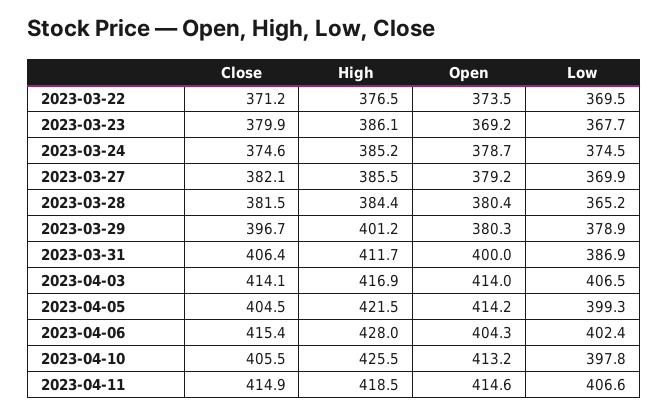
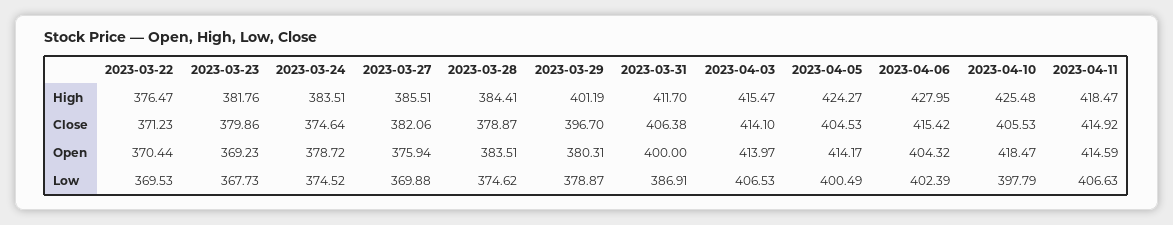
  {
    "Close": {
      "2023-03-22": 371.23,
      "2023-03-23": 379.86,
      "2023-03-24": 374.64,
      "2023-03-27": 382.06,
-     "2023-03-28": 381.5,
+     "2023-03-28": 378.87,
      "2023-03-29": 396.7,
      "2023-03-31": 406.38,
      "2023-04-03": 414.1,
      "2023-04-05": 404.53,
      "2023-04-06": 415.42,
      "2023-04-10": 405.53,
      "2023-04-11": 414.92
    },
    "High": {
      "2023-03-22": 376.47,
-     "2023-03-23": 386.1,
+     "2023-03-23": 381.76,
-     "2023-03-24": 385.2,
+     "2023-03-24": 383.51,
      "2023-03-27": 385.51,
      "2023-03-28": 384.41,
      "2023-03-29": 401.19,
      "2023-03-31": 411.7,
-     "2023-04-03": 416.9,
+     "2023-04-03": 415.47,
-     "2023-04-05": 421.5,
+     "2023-04-05": 424.27,
      "2023-04-06": 427.95,
      "2023-04-10": 425.48,
      "2023-04-11": 418.47
    },
    "Open": {
-     "2023-03-22": 373.5,
+     "2023-03-22": 370.44,
      "2023-03-23": 369.23,
      "2023-03-24": 378.72,
-     "2023-03-27": 379.2,
+     "2023-03-27": 375.94,
-     "2023-03-28": 380.4,
+     "2023-03-28": 383.51,
      "2023-03-29": 380.31,
      "2023-03-31": 400,
      "2023-04-03": 413.97,
      "2023-04-05": 414.17,
      "2023-04-06": 404.32,
-     "2023-04-10": 413.2,
+     "2023-04-10": 418.47,
      "2023-04-11": 414.59
    },
    "Low": {
      "2023-03-22": 369.53,
      "2023-03-23": 367.73,
      "2023-03-24": 374.52,
      "2023-03-27": 369.88,
-     "2023-03-28": 365.2,
+     "2023-03-28": 374.62,
      "2023-03-29": 378.87,
      "2023-03-31": 386.91,
      "2023-04-03": 406.53,
-     "2023-04-05": 399.3,
+     "2023-04-05": 400.49,
      "2023-04-06": 402.39,
      "2023-04-10": 397.79,
      "2023-04-11": 406.63
    }
  }

